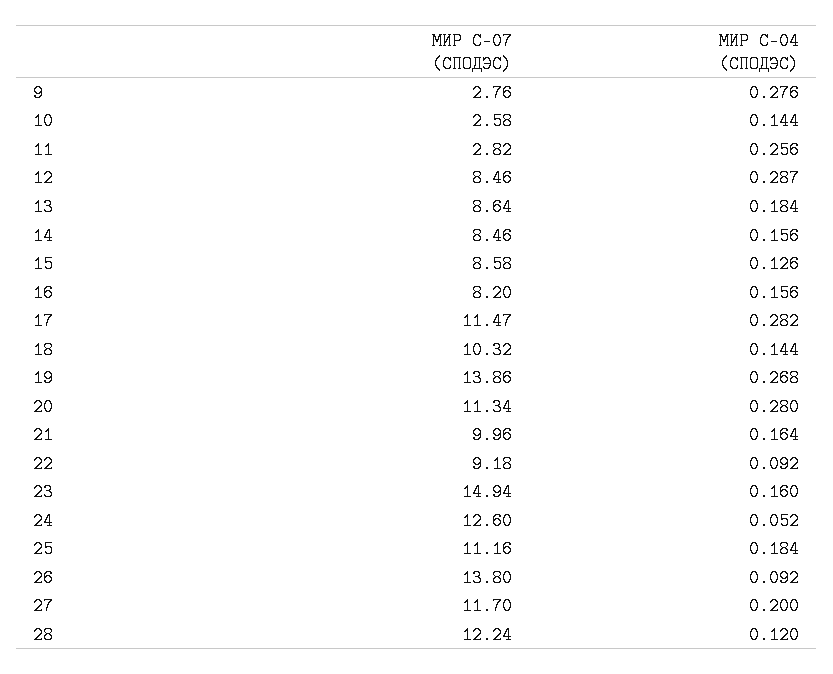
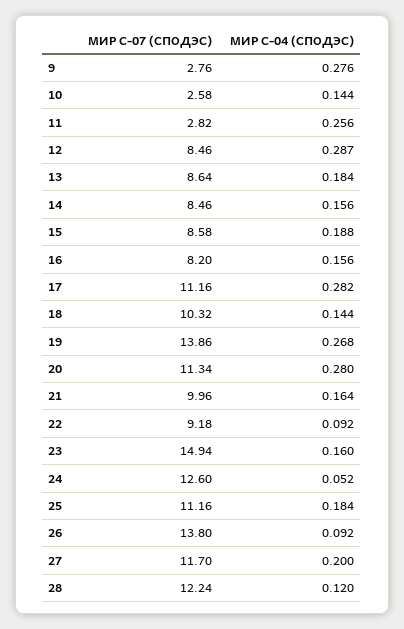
  {
    "МИР С-07 (СПОДЭС)": {
      "9": 2.76,
      "10": 2.58,
      "11": 2.82,
      "12": 8.46,
      "13": 8.64,
      "14": 8.46,
      "15": 8.58,
      "16": 8.2,
-     "17": 11.47,
+     "17": 11.16,
      "18": 10.32,
      "19": 13.86,
      "20": 11.34,
      "21": 9.96,
      "22": 9.18,
      "23": 14.94,
      "24": 12.6,
      "25": 11.16,
      "26": 13.8,
      "27": 11.7,
      "28": 12.24
    },
    "МИР С-04 (СПОДЭС)": {
      "9": 0.276,
      "10": 0.144,
      "11": 0.256,
      "12": 0.287,
      "13": 0.184,
      "14": 0.156,
-     "15": 0.126,
+     "15": 0.188,
      "16": 0.156,
      "17": 0.282,
      "18": 0.144,
      "19": 0.268,
      "20": 0.28,
      "21": 0.164,
      "22": 0.092,
      "23": 0.16,
      "24": 0.052,
      "25": 0.184,
      "26": 0.092,
      "27": 0.2,
      "28": 0.12
    }
  }

